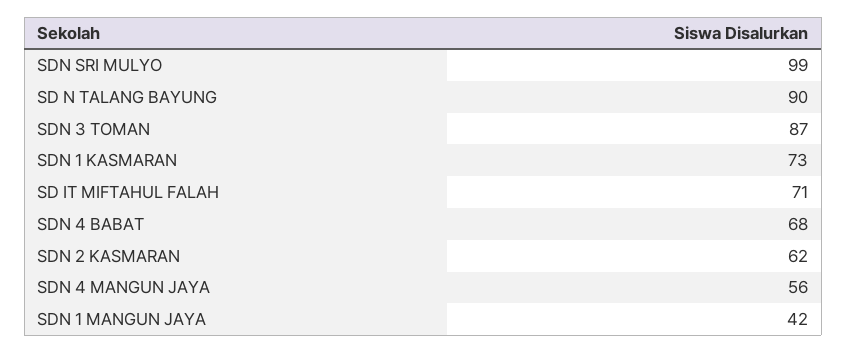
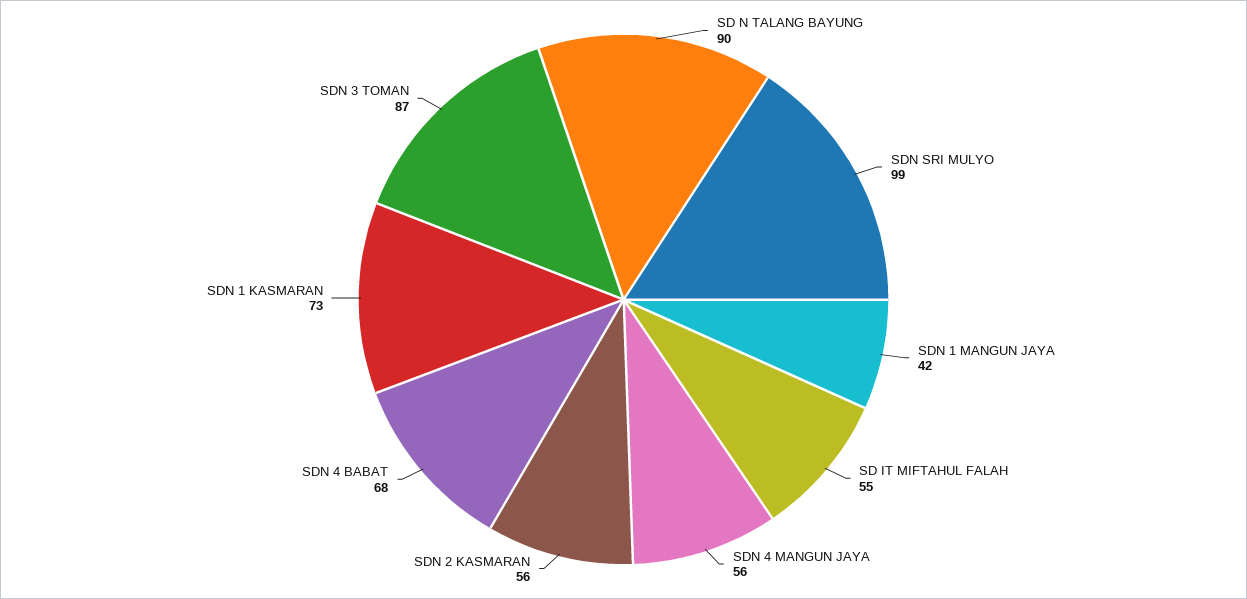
  {
    "SDN SRI MULYO": 99,
    "SD N TALANG BAYUNG": 90,
    "SDN 3 TOMAN": 87,
    "SDN 1 KASMARAN": 73,
-   "SD IT MIFTAHUL FALAH": 71,
+   "SD IT MIFTAHUL FALAH": 55,
    "SDN 4 BABAT": 68,
-   "SDN 2 KASMARAN": 62,
+   "SDN 2 KASMARAN": 56,
    "SDN 4 MANGUN JAYA": 56,
    "SDN 1 MANGUN JAYA": 42
  }

